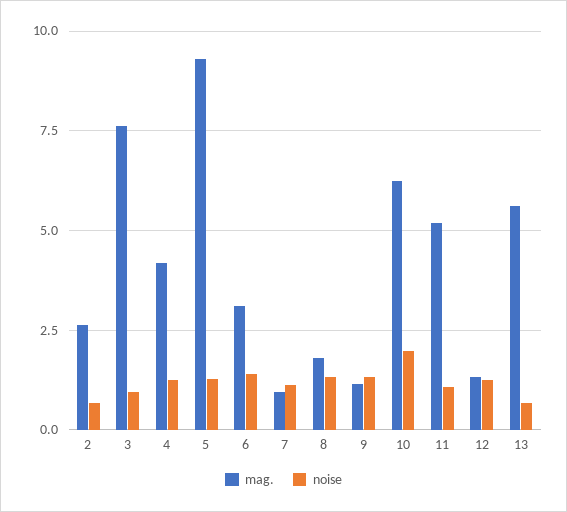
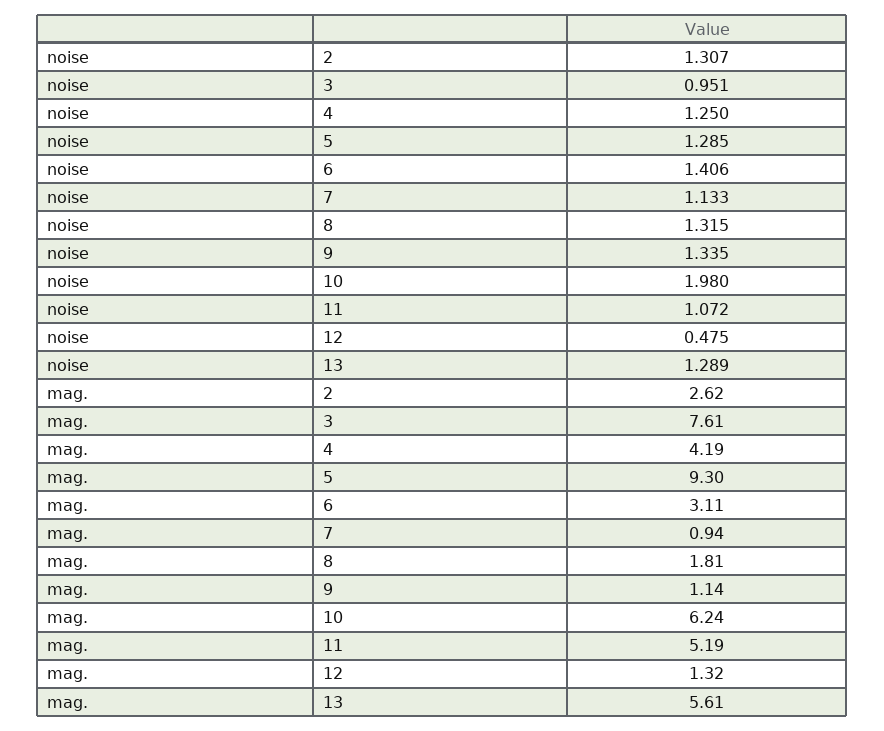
  {
    "mag.": {
      "2": 2.62,
      "3": 7.61,
      "4": 4.19,
      "5": 9.3,
      "6": 3.11,
      "7": 0.94,
      "8": 1.81,
      "9": 1.14,
      "10": 6.24,
      "11": 5.19,
      "12": 1.32,
      "13": 5.61
    },
    "noise": {
-     "2": 0.75,
+     "2": 1.307,
      "3": 0.951,
      "4": 1.25,
      "5": 1.285,
      "6": 1.406,
      "7": 1.133,
      "8": 1.315,
      "9": 1.335,
      "10": 1.98,
      "11": 1.072,
-     "12": 1.25,
+     "12": 0.475,
-     "13": 0.75
+     "13": 1.289
    }
  }

